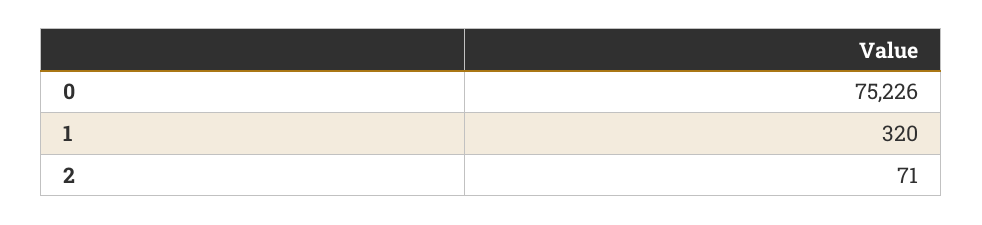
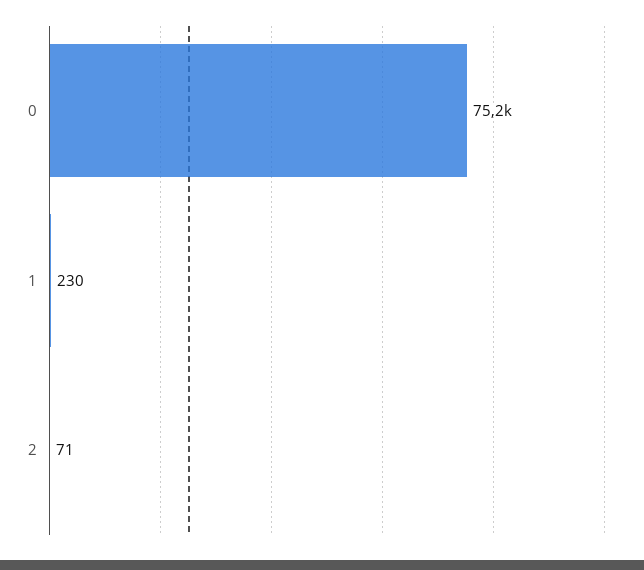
  {
    "0": 75226,
-   "1": 320,
+   "1": 230,
    "2": 71
  }

